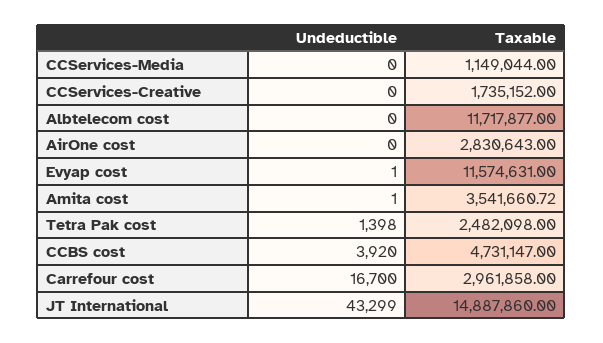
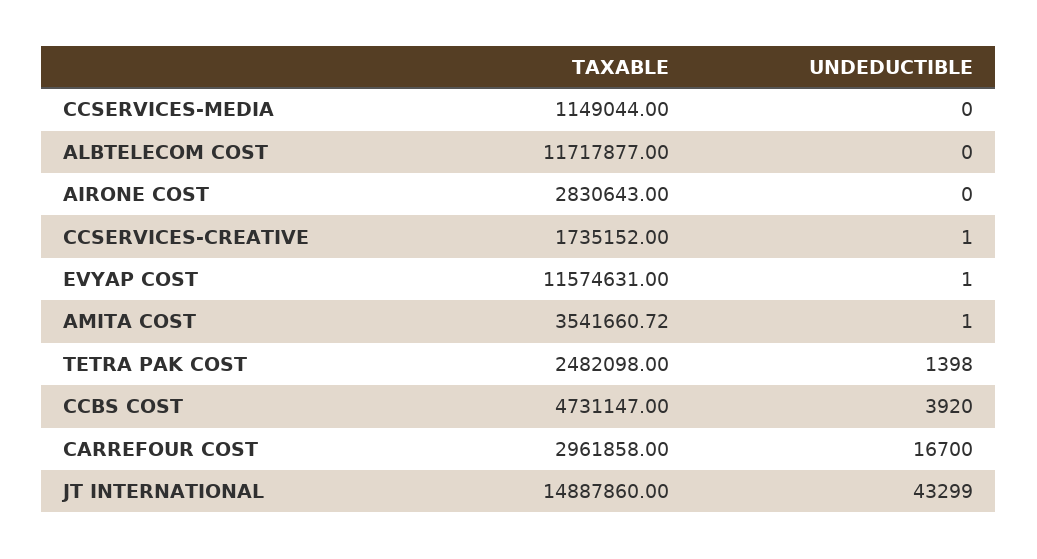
  {
    "Undeductible": {
      "CCServices-Media": 0,
-     "CCServices-Creative": 0,
+     "CCServices-Creative": 1,
      "Albtelecom cost": 0,
      "AirOne cost": 0,
      "Evyap cost": 1,
      "Amita cost": 1,
      "Tetra Pak cost": 1398,
      "CCBS cost": 3920,
      "Carrefour cost": 16700,
      "JT International": 43299
    },
    "Taxable": {
      "CCServices-Media": 1149044,
      "CCServices-Creative": 1735152,
      "Albtelecom cost": 11717877,
      "AirOne cost": 2830643,
      "Evyap cost": 11574631,
      "Amita cost": 3541660.72,
      "Tetra Pak cost": 2482098,
      "CCBS cost": 4731147,
      "Carrefour cost": 2961858,
      "JT International": 14887860
    }
  }

